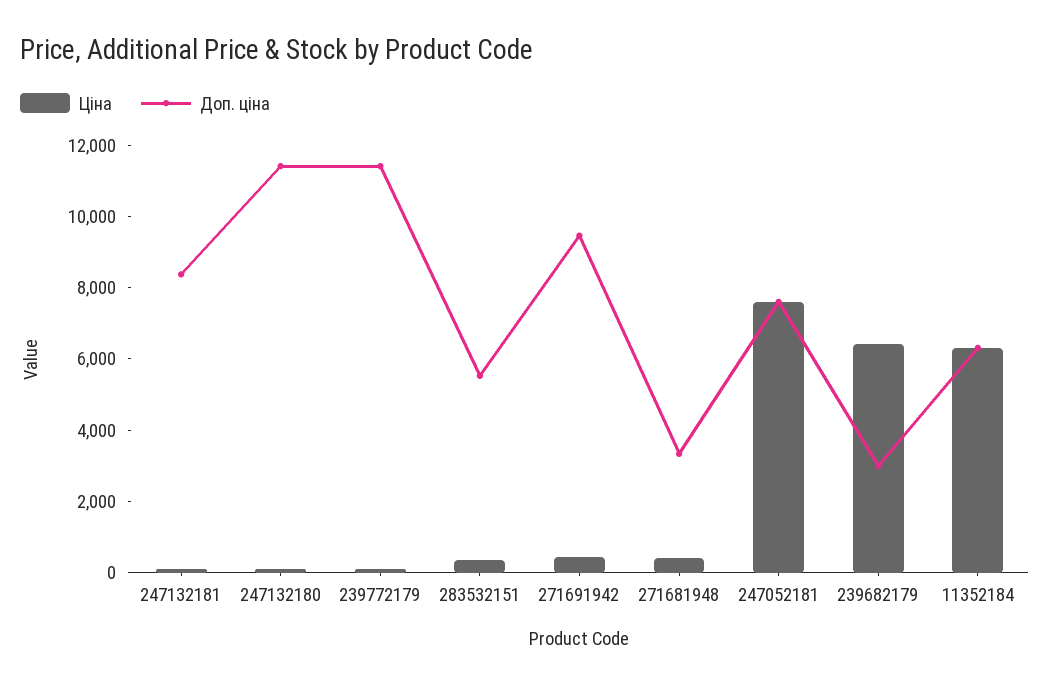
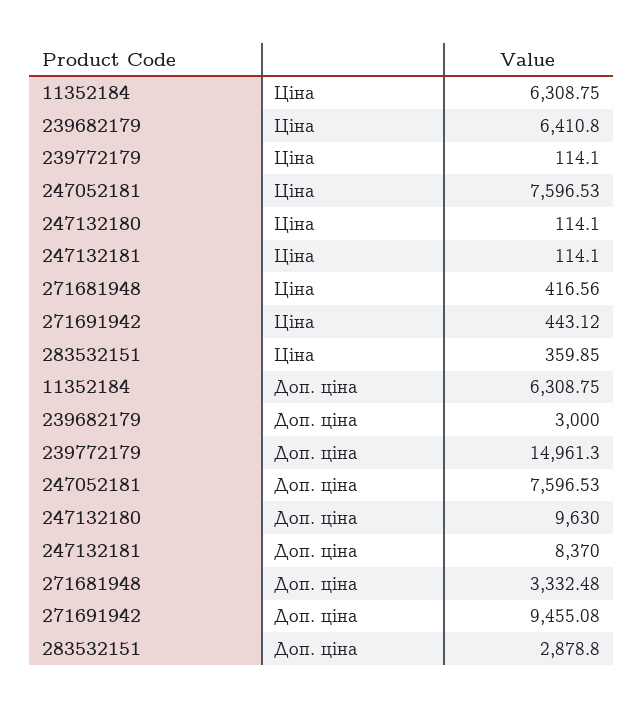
  {
    "Ціна": {
      "247132181": 114.1,
      "247132180": 114.1,
      "239772179": 114.1,
      "283532151": 359.85,
      "271691942": 443.12,
      "271681948": 416.56,
      "247052181": 7596.53,
      "239682179": 6410.8,
      "11352184": 6308.75
    },
    "Доп. ціна": {
      "247132181": 8370,
-     "247132180": 11500,
+     "247132180": 9630,
-     "239772179": 11500,
+     "239772179": 14961.3,
-     "283532151": 5500,
+     "283532151": 2878.8,
      "271691942": 9455.08,
      "271681948": 3332.48,
      "247052181": 7596.53,
      "239682179": 3000,
      "11352184": 6308.75
    }
  }

